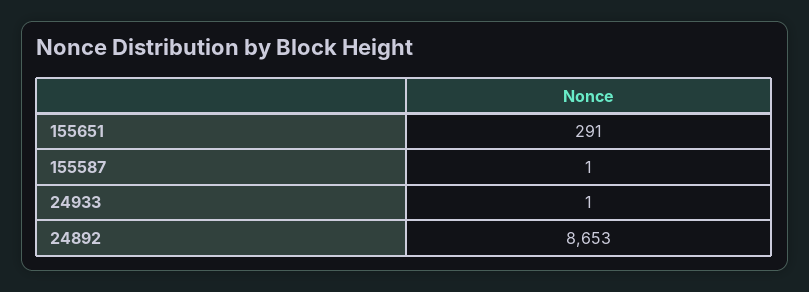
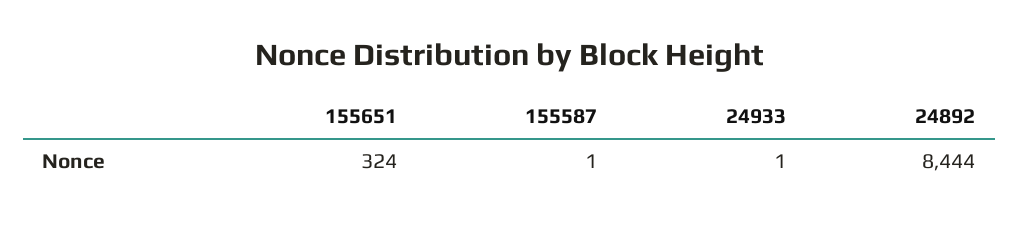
  {
-   "155651": 291,
+   "155651": 324,
    "155587": 1,
    "24933": 1,
-   "24892": 8653
+   "24892": 8444
  }

